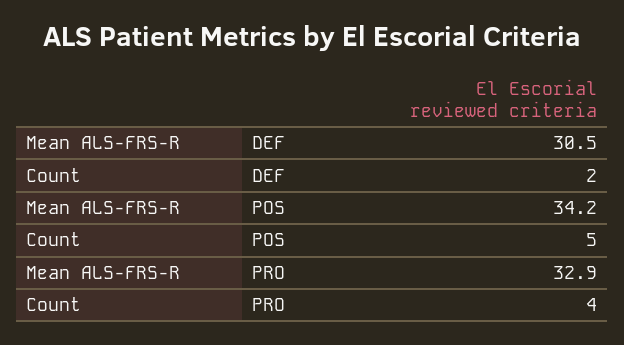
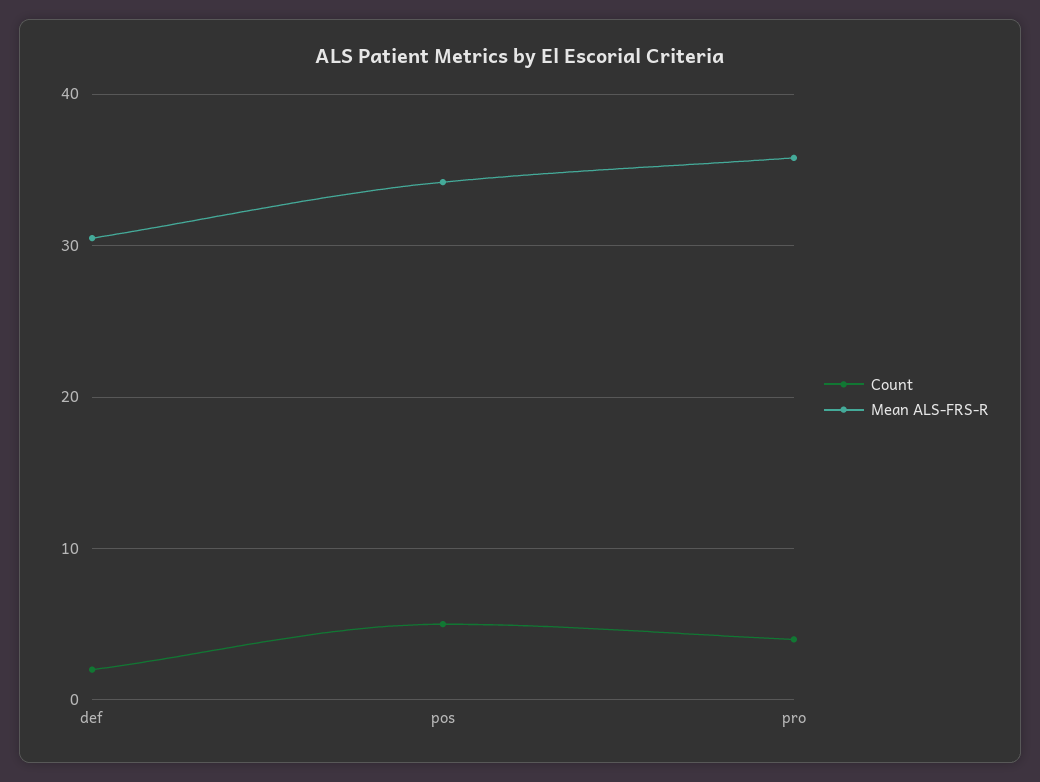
  {
    "Mean ALS-FRS-R": {
      "DEF": 30.5,
      "POS": 34.2,
-     "PRO": 32.9
+     "PRO": 36
    },
    "Count": {
      "DEF": 2,
      "POS": 5,
      "PRO": 4
    }
  }

